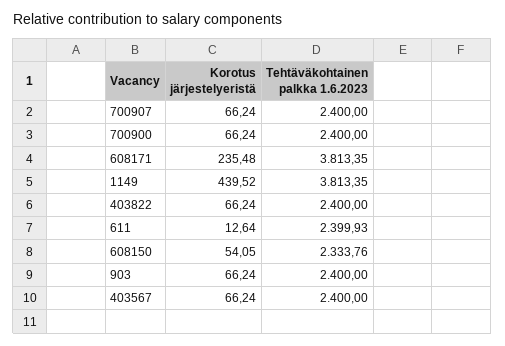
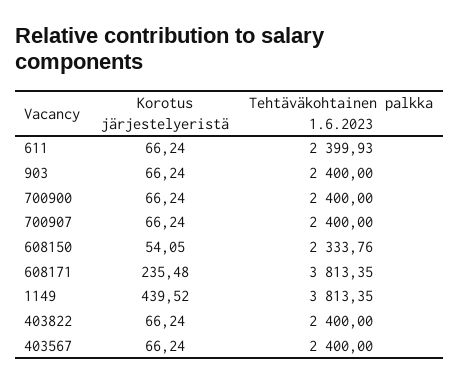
  {
    "Korotus järjestelyeristä": {
      "700907": 66.24,
      "700900": 66.24,
      "608171": 235.48,
      "1149": 439.52,
      "403822": 66.24,
-     "611": 12.64,
+     "611": 66.24,
      "608150": 54.05,
      "903": 66.24,
      "403567": 66.24
    },
    "Tehtäväkohtainen palkka 1.6.2023": {
      "700907": 2400,
      "700900": 2400,
      "608171": 3813.35,
      "1149": 3813.35,
      "403822": 2400,
      "611": 2399.93,
      "608150": 2333.76,
      "903": 2400,
      "403567": 2400
    }
  }

